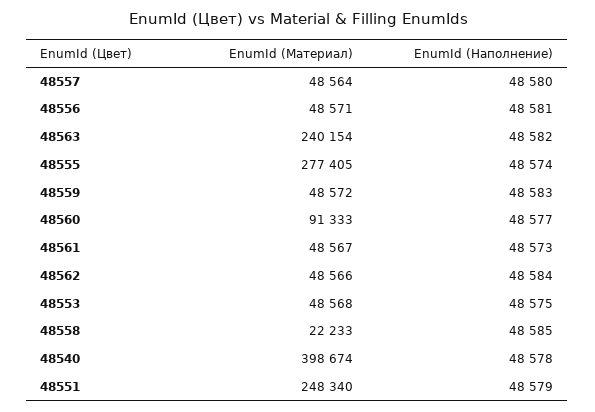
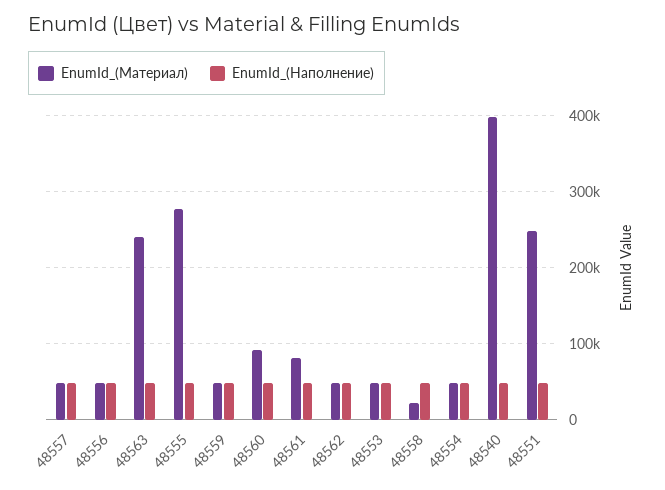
  {
    "EnumId (Материал)": {
      "48557": 48564,
      "48556": 48571,
      "48563": 240154,
      "48555": 277405,
      "48559": 48572,
      "48560": 91333,
-     "48561": 48567,
+     "48561": 80000,
      "48562": 48566,
      "48553": 48568,
      "48558": 22233,
      "48540": 398674,
-     "48551": 248340
+     "48551": 248340,
+     "48554": 50000
    },
    "EnumId (Наполнение)": {
      "48557": 48580,
      "48556": 48581,
      "48563": 48582,
      "48555": 48574,
      "48559": 48583,
      "48560": 48577,
      "48561": 48573,
      "48562": 48584,
      "48553": 48575,
      "48558": 48585,
      "48540": 48578,
-     "48551": 48579
+     "48551": 48579,
+     "48554": 50000
    }
  }

